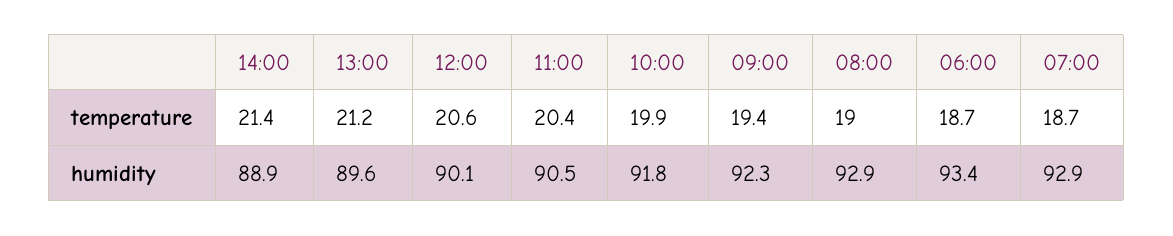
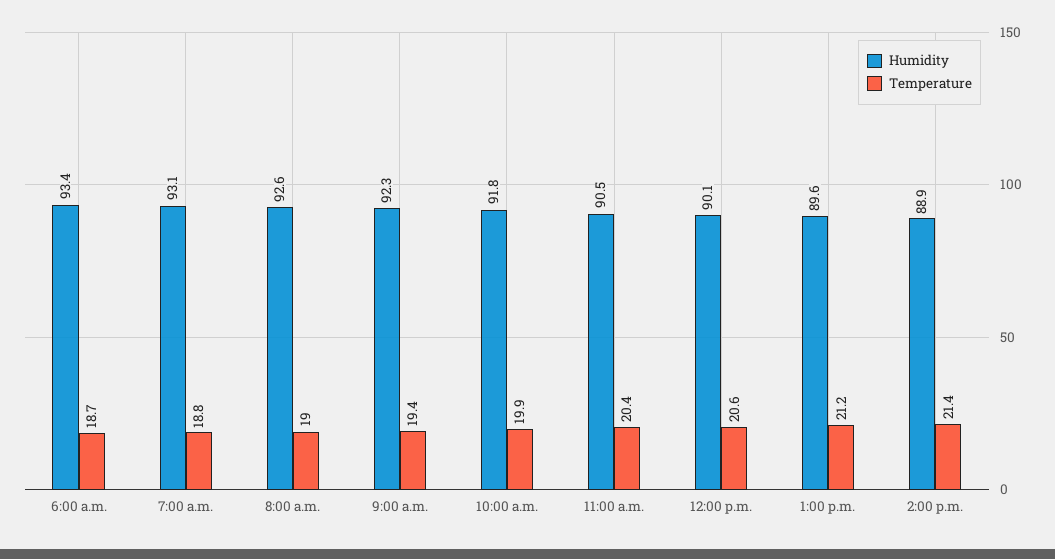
  {
    "temperature": {
      "14:00": 21.4,
      "13:00": 21.2,
      "12:00": 20.6,
      "11:00": 20.4,
      "10:00": 19.9,
      "09:00": 19.4,
      "08:00": 19,
      "06:00": 18.7,
-     "07:00": 18.7
+     "07:00": 18.8
    },
    "humidity": {
      "14:00": 88.9,
      "13:00": 89.6,
      "12:00": 90.1,
      "11:00": 90.5,
      "10:00": 91.8,
      "09:00": 92.3,
-     "08:00": 92.9,
+     "08:00": 92.6,
      "06:00": 93.4,
-     "07:00": 92.9
+     "07:00": 93.1
    }
  }

